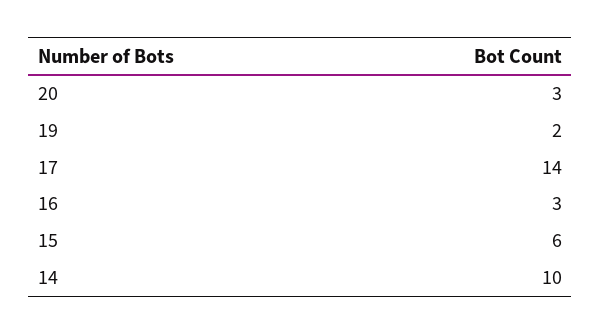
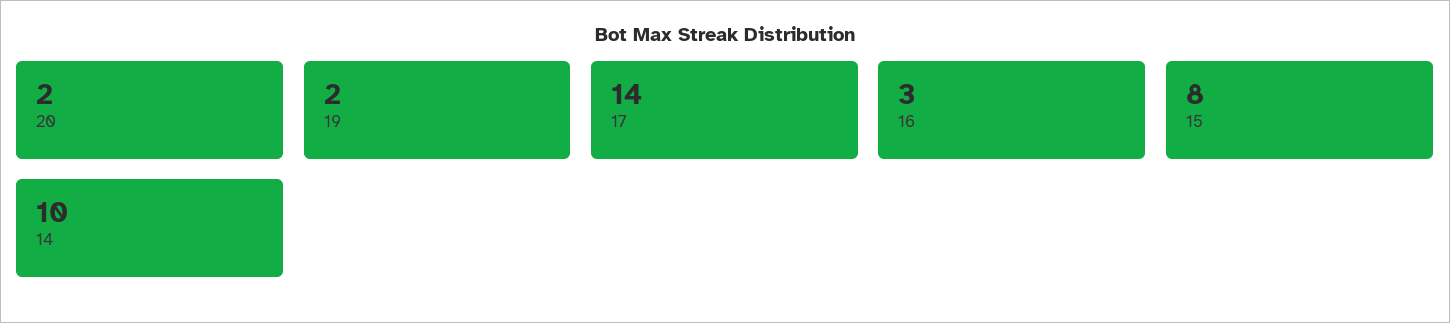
  {
-   "20": 3,
+   "20": 2,
    "19": 2,
    "17": 14,
    "16": 3,
-   "15": 6,
+   "15": 8,
    "14": 10
  }

